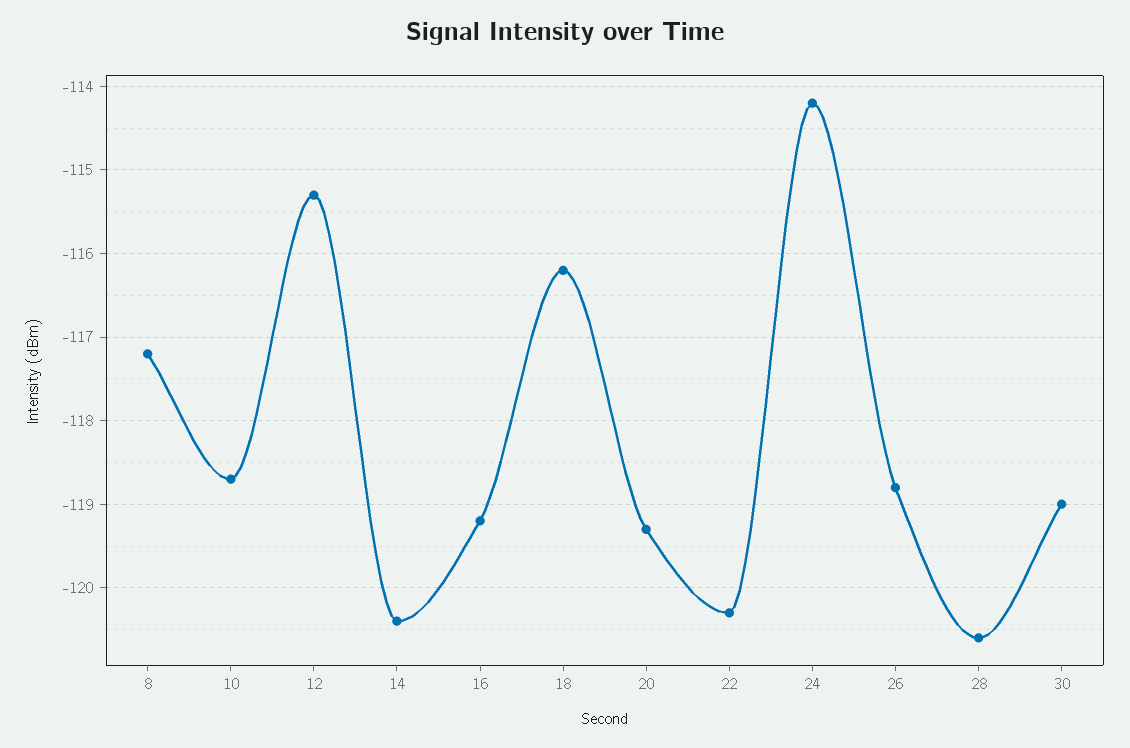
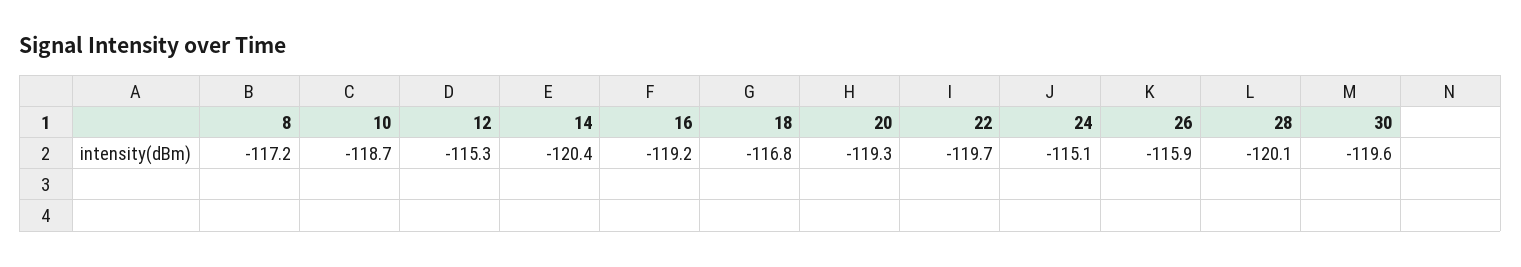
  {
    "8": -117.2,
    "10": -118.7,
    "12": -115.3,
    "14": -120.4,
    "16": -119.2,
-   "18": -116.2,
+   "18": -116.8,
    "20": -119.3,
-   "22": -120.3,
+   "22": -119.7,
-   "24": -114.2,
+   "24": -115.1,
-   "26": -118.8,
+   "26": -115.9,
-   "28": -120.6,
+   "28": -120.1,
-   "30": -119
+   "30": -119.6
  }

